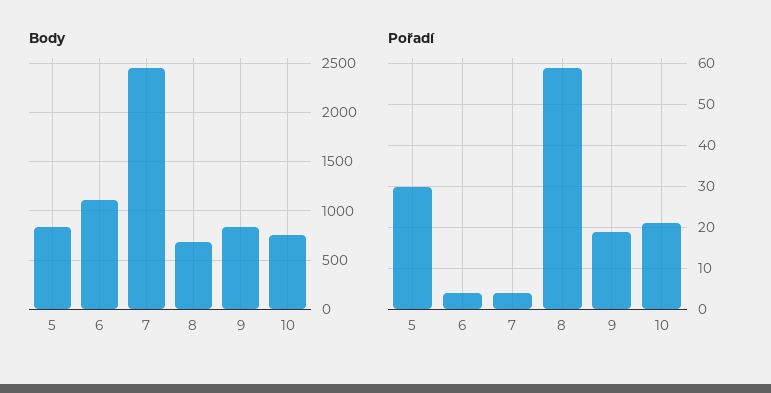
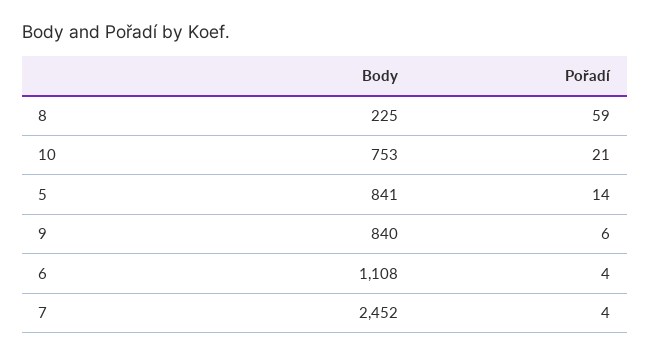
  {
    "Body": {
      "5": 841,
      "6": 1108,
      "7": 2452,
-     "8": 700,
+     "8": 225,
      "9": 840,
      "10": 753
    },
    "Pořadí": {
-     "5": 30,
+     "5": 14,
      "6": 4,
      "7": 4,
      "8": 59,
-     "9": 20,
+     "9": 6,
      "10": 21
    }
  }

